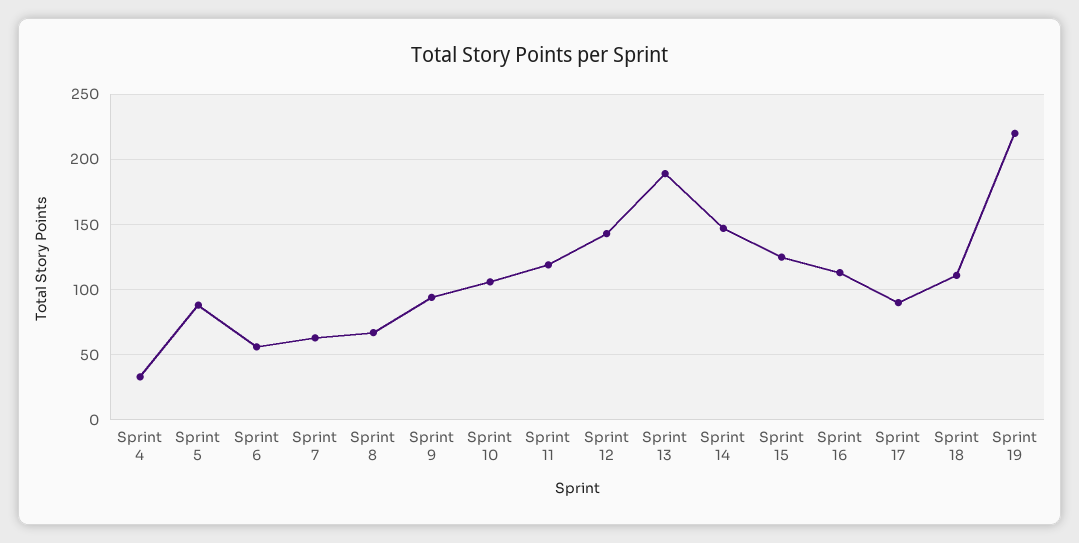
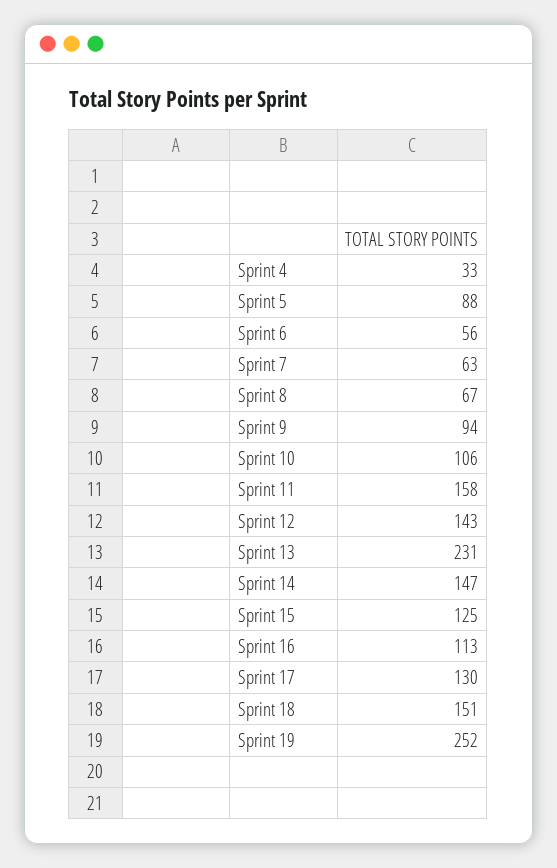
  {
    "Sprint 4": 33,
    "Sprint 5": 88,
    "Sprint 6": 56,
    "Sprint 7": 63,
    "Sprint 8": 67,
    "Sprint 9": 94,
    "Sprint 10": 106,
-   "Sprint 11": 120,
+   "Sprint 11": 158,
    "Sprint 12": 143,
-   "Sprint 13": 190,
+   "Sprint 13": 231,
    "Sprint 14": 147,
    "Sprint 15": 125,
    "Sprint 16": 113,
-   "Sprint 17": 90,
+   "Sprint 17": 130,
-   "Sprint 18": 110,
+   "Sprint 18": 151,
-   "Sprint 19": 220
+   "Sprint 19": 252
  }

